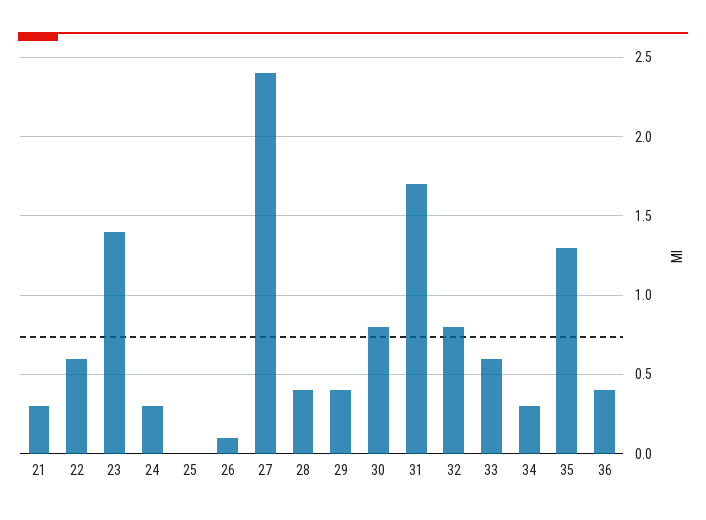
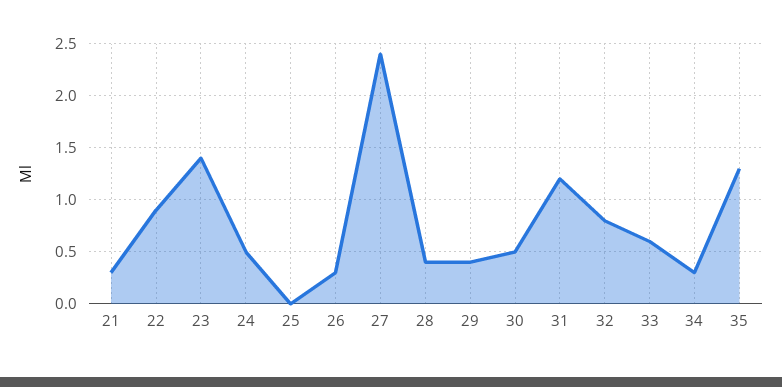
  {
    "21": 0.3,
-   "22": 0.6,
+   "22": 0.9,
    "23": 1.4,
-   "24": 0.3,
+   "24": 0.5,
    "25": 0,
-   "26": 0.1,
+   "26": 0.3,
    "27": 2.4,
    "28": 0.4,
    "29": 0.4,
-   "30": 0.8,
+   "30": 0.5,
-   "31": 1.7,
+   "31": 1.2,
    "32": 0.8,
    "33": 0.6,
    "34": 0.3,
-   "35": 1.3,
+   "35": 1.3
-   "36": 0.4
  }

